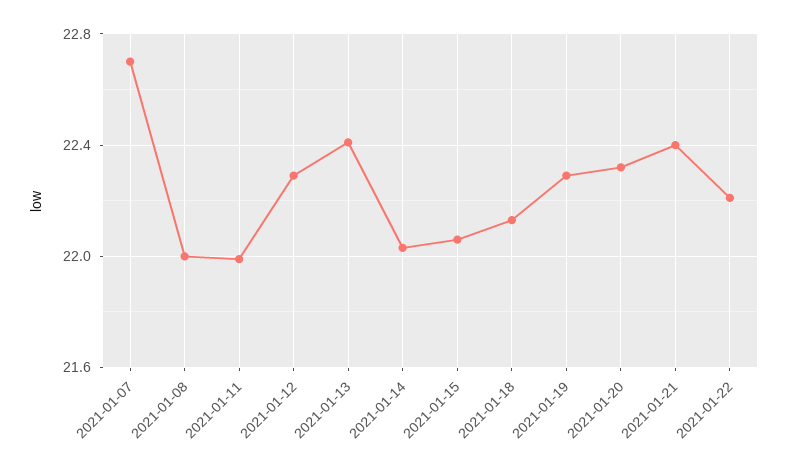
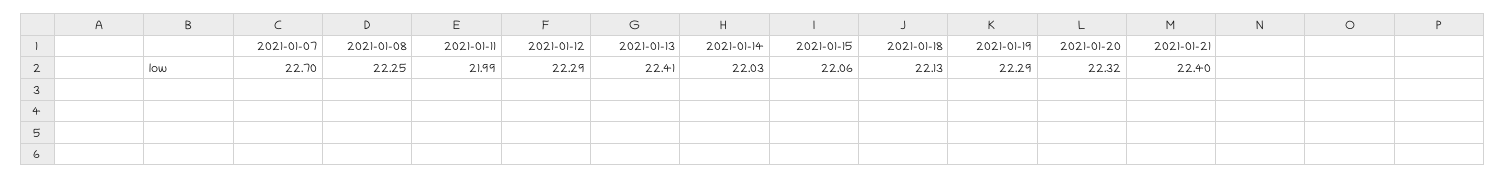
  {
    "2021-01-07": 22.7,
-   "2021-01-08": 22,
+   "2021-01-08": 22.25,
    "2021-01-11": 21.99,
    "2021-01-12": 22.29,
    "2021-01-13": 22.41,
    "2021-01-14": 22.03,
    "2021-01-15": 22.06,
    "2021-01-18": 22.13,
    "2021-01-19": 22.29,
    "2021-01-20": 22.32,
-   "2021-01-21": 22.4,
+   "2021-01-21": 22.4
-   "2021-01-22": 22.2
  }

